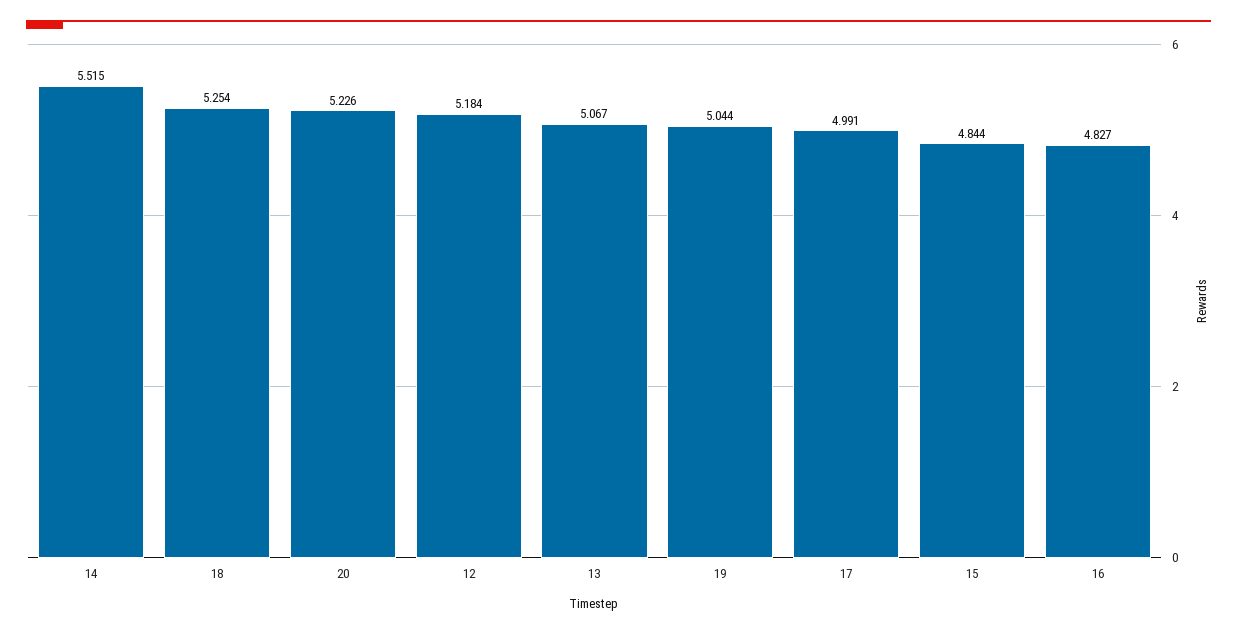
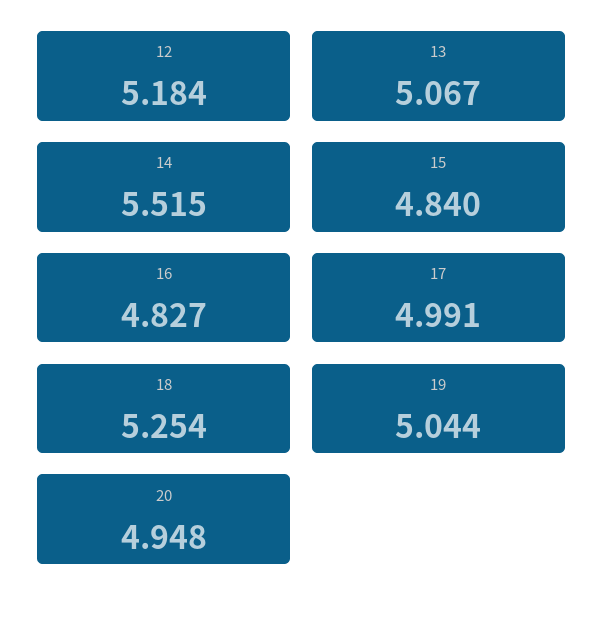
  {
    "14": 5.515,
    "18": 5.254,
-   "20": 5.226,
+   "20": 4.948,
    "12": 5.184,
    "13": 5.067,
    "19": 5.044,
    "17": 4.991,
-   "15": 4.844,
+   "15": 4.84,
    "16": 4.827
  }

